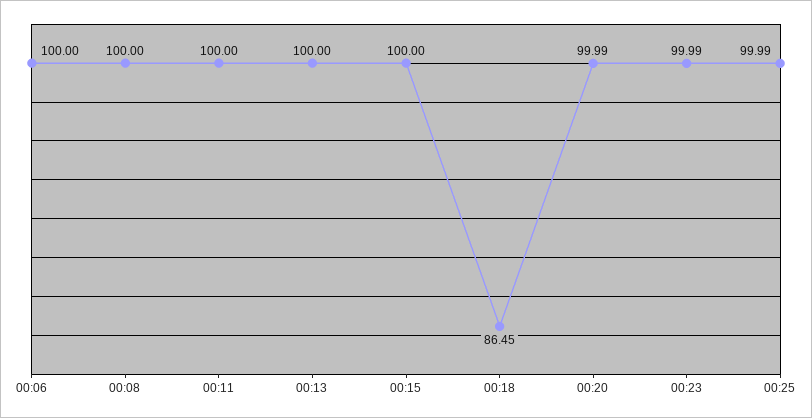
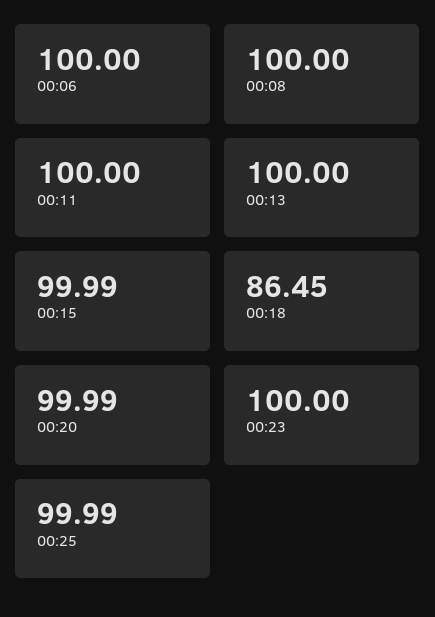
  {
    "00:06": 100,
    "00:08": 100,
    "00:11": 100,
    "00:13": 100,
-   "00:15": 100,
+   "00:15": 99.99,
    "00:18": 86.45,
    "00:20": 99.99,
-   "00:23": 99.99,
+   "00:23": 100,
    "00:25": 99.99
  }

